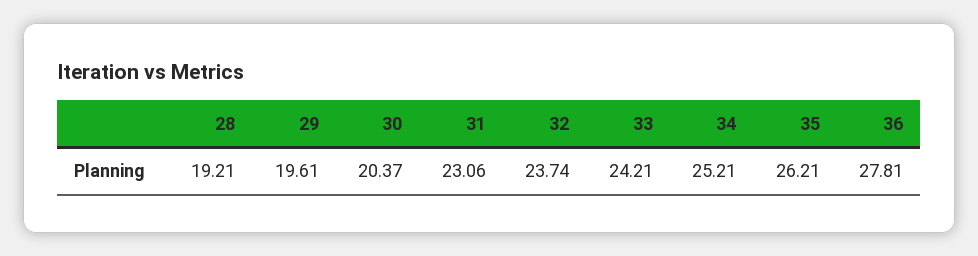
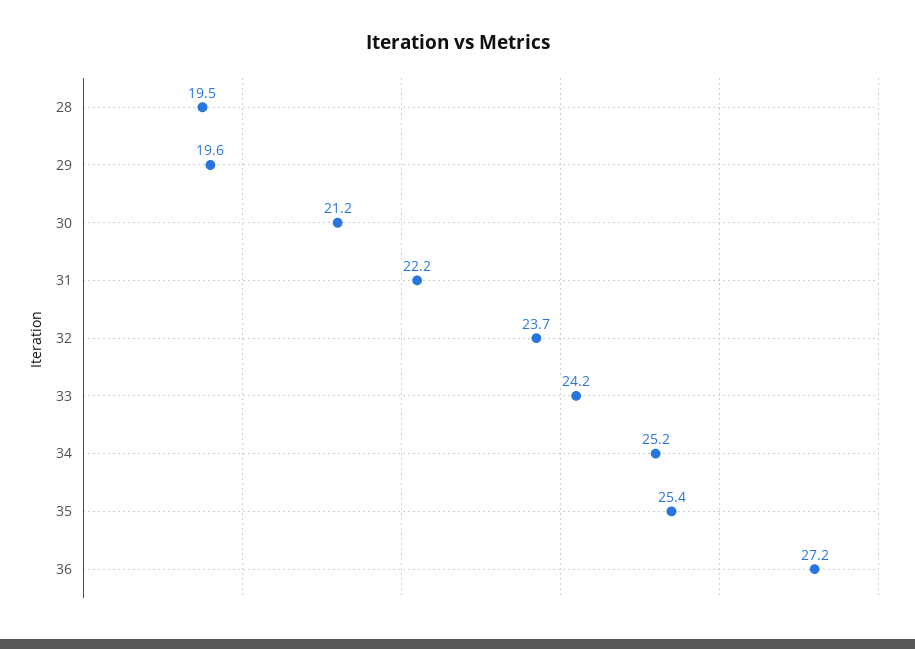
  {
-   "28": 19.21,
+   "28": 19.5,
    "29": 19.61,
-   "30": 20.37,
+   "30": 21.2,
-   "31": 23.06,
+   "31": 22.2,
    "32": 23.74,
    "33": 24.21,
    "34": 25.21,
-   "35": 26.21,
+   "35": 25.4,
-   "36": 27.81
+   "36": 27.2
  }

